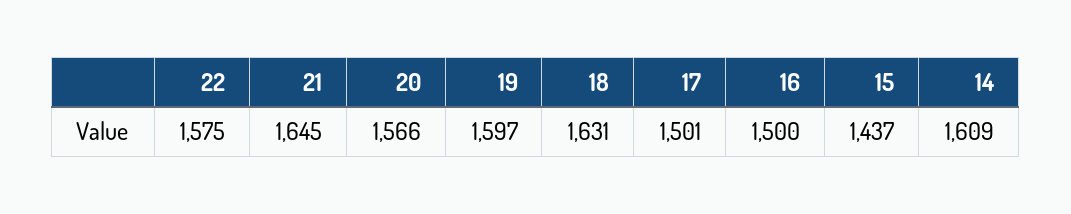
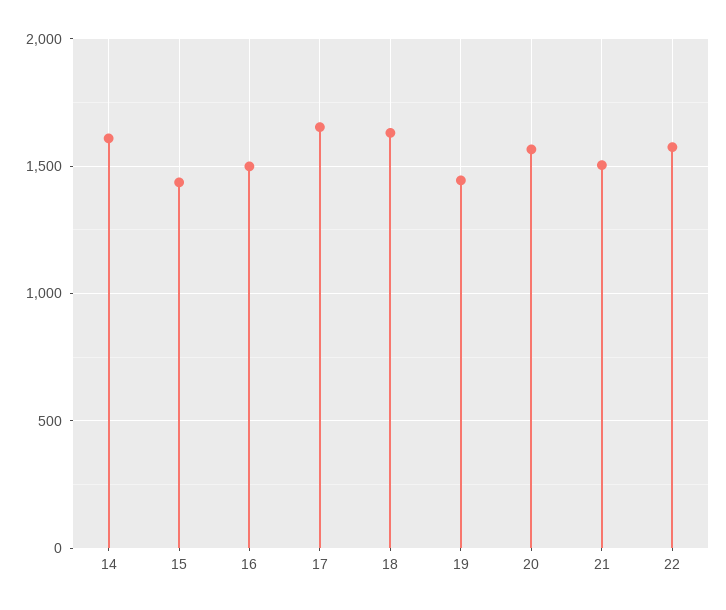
  {
    "22": 1575,
-   "21": 1645,
+   "21": 1500,
    "20": 1566,
-   "19": 1597,
+   "19": 1450,
    "18": 1631,
-   "17": 1501,
+   "17": 1650,
    "16": 1500,
    "15": 1437,
    "14": 1609
  }

